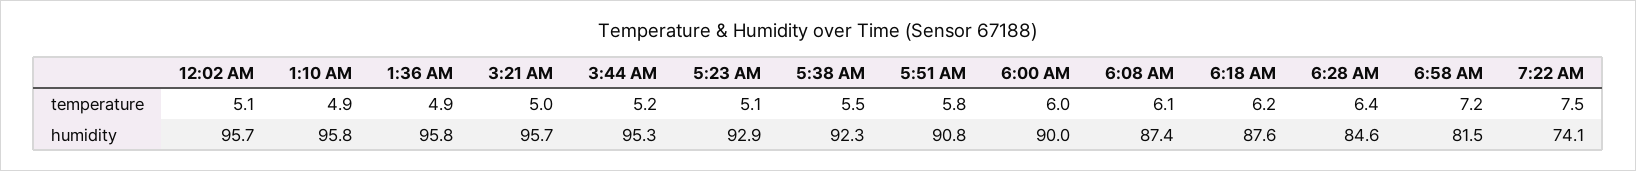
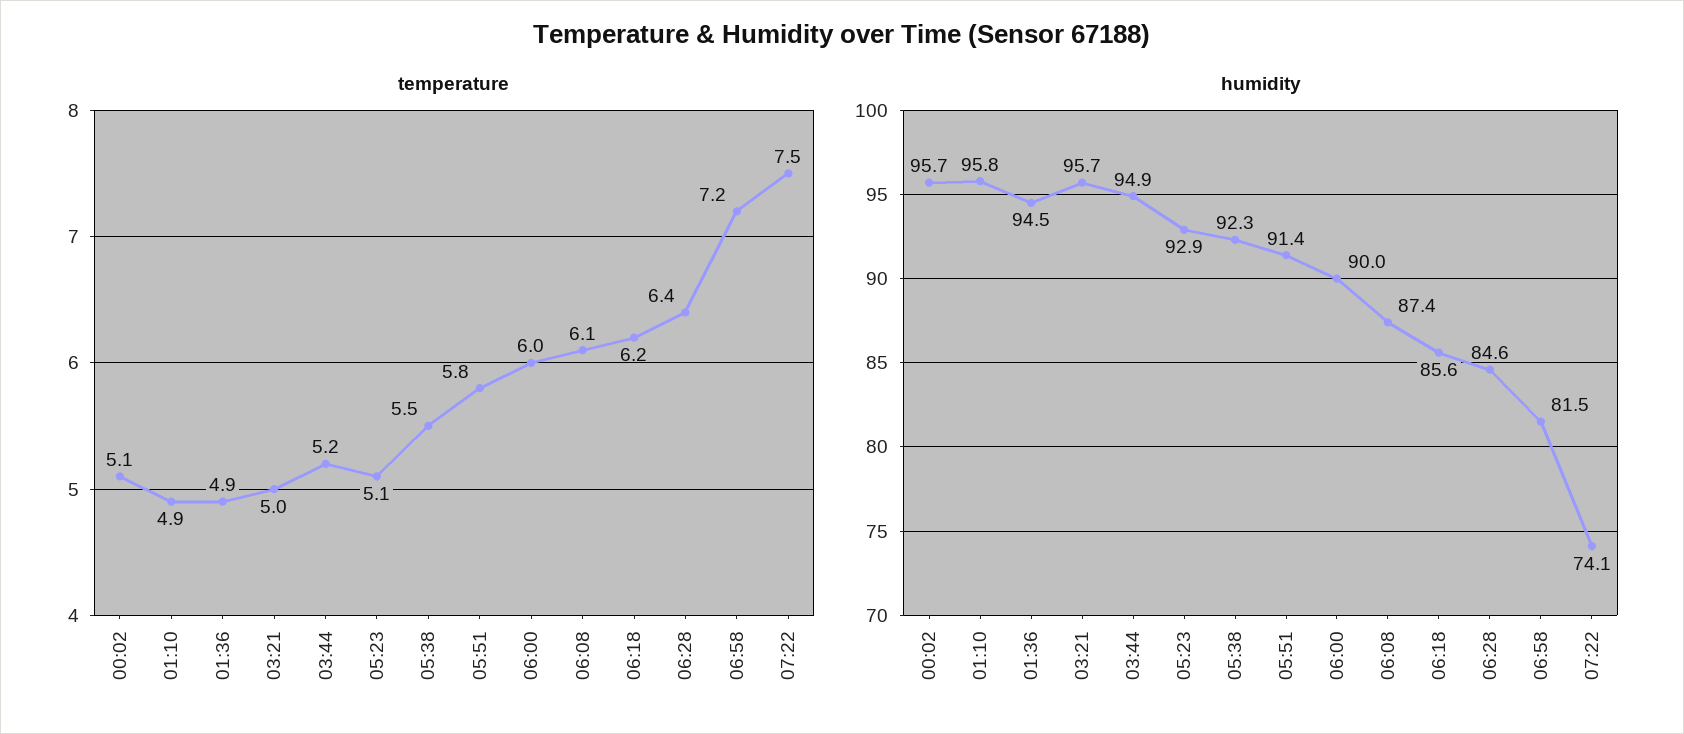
  {
    "temperature": {
      "12:02 AM": 5.1,
      "1:10 AM": 4.9,
      "1:36 AM": 4.9,
      "3:21 AM": 5,
      "3:44 AM": 5.2,
      "5:23 AM": 5.1,
      "5:38 AM": 5.5,
      "5:51 AM": 5.8,
      "6:00 AM": 6,
      "6:08 AM": 6.1,
      "6:18 AM": 6.2,
      "6:28 AM": 6.4,
      "6:58 AM": 7.2,
      "7:22 AM": 7.5
    },
    "humidity": {
      "12:02 AM": 95.7,
      "1:10 AM": 95.8,
-     "1:36 AM": 95.8,
+     "1:36 AM": 94.5,
      "3:21 AM": 95.7,
-     "3:44 AM": 95.3,
+     "3:44 AM": 94.9,
      "5:23 AM": 92.9,
      "5:38 AM": 92.3,
-     "5:51 AM": 90.8,
+     "5:51 AM": 91.4,
      "6:00 AM": 90,
      "6:08 AM": 87.4,
-     "6:18 AM": 87.6,
+     "6:18 AM": 85.6,
      "6:28 AM": 84.6,
      "6:58 AM": 81.5,
      "7:22 AM": 74.1
    }
  }

